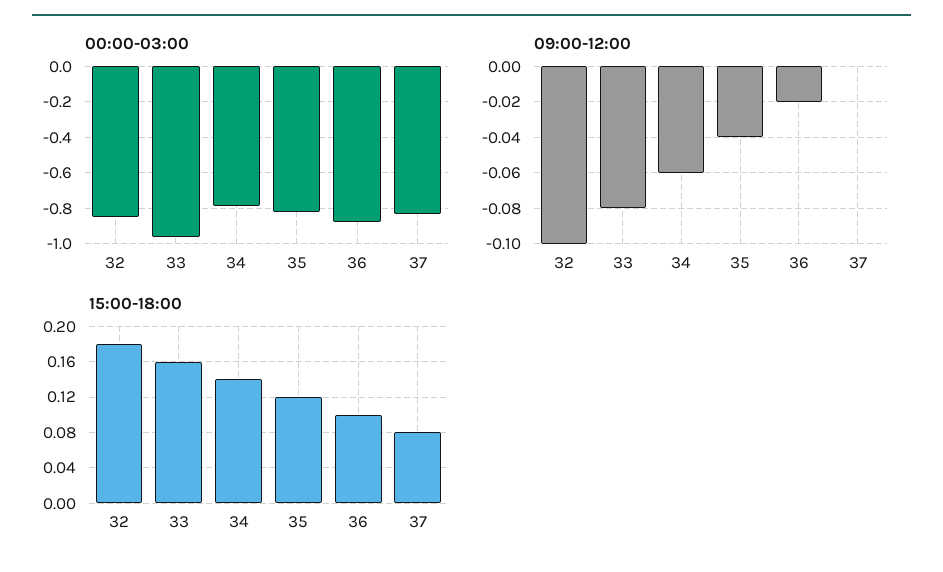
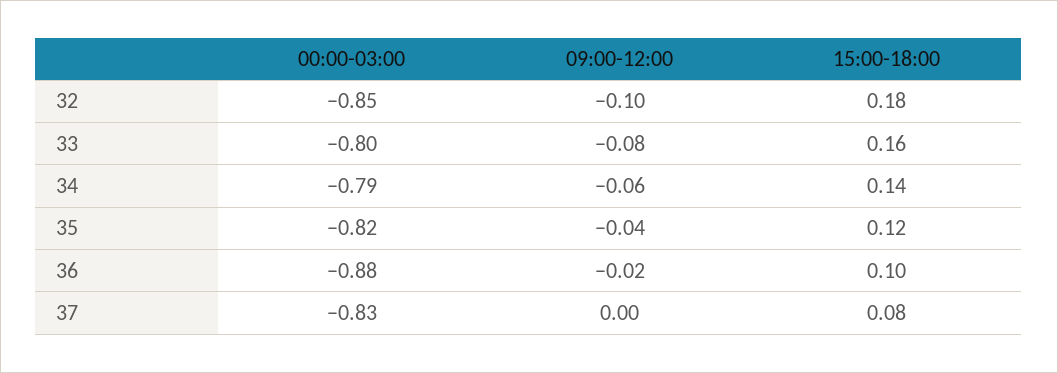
  {
    "00:00-03:00": {
      "32": -0.85,
-     "33": -0.95,
+     "33": -0.8,
      "34": -0.79,
      "35": -0.82,
      "36": -0.88,
      "37": -0.83
    },
    "09:00-12:00": {
      "32": -0.1,
      "33": -0.08,
      "34": -0.06,
      "35": -0.04,
      "36": -0.02,
      "37": 0
    },
    "15:00-18:00": {
      "32": 0.18,
      "33": 0.16,
      "34": 0.14,
      "35": 0.12,
      "36": 0.1,
      "37": 0.08
    }
  }

